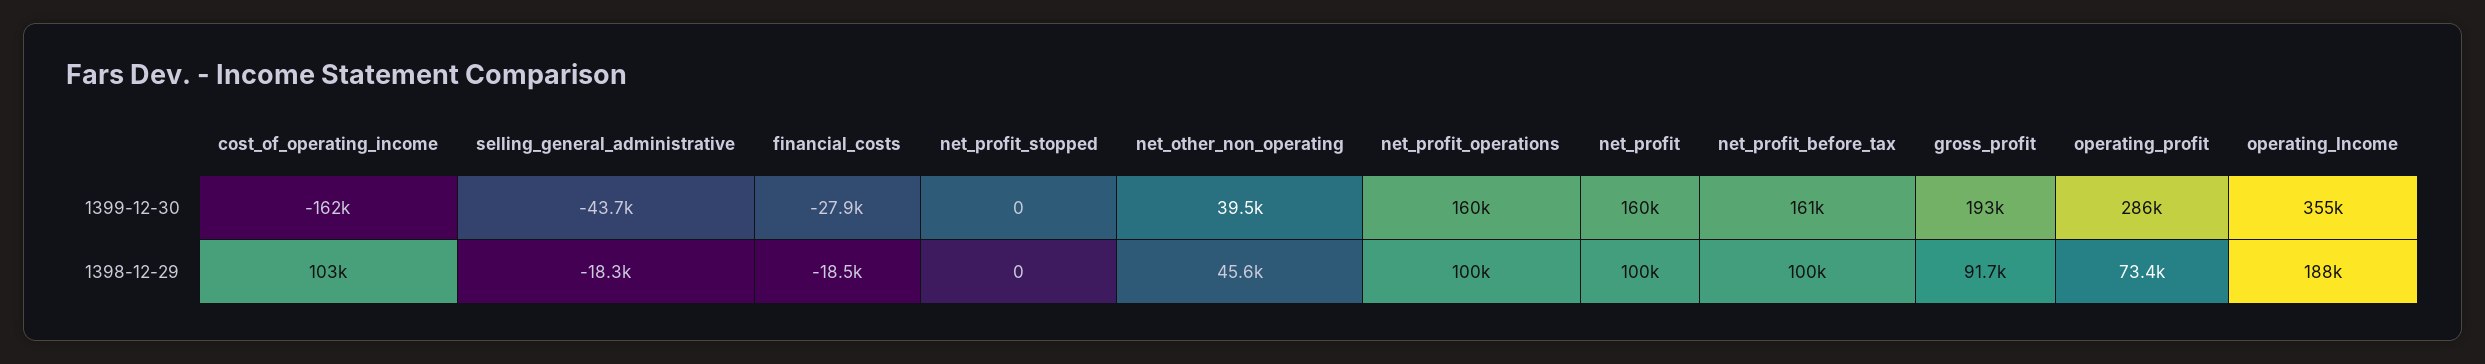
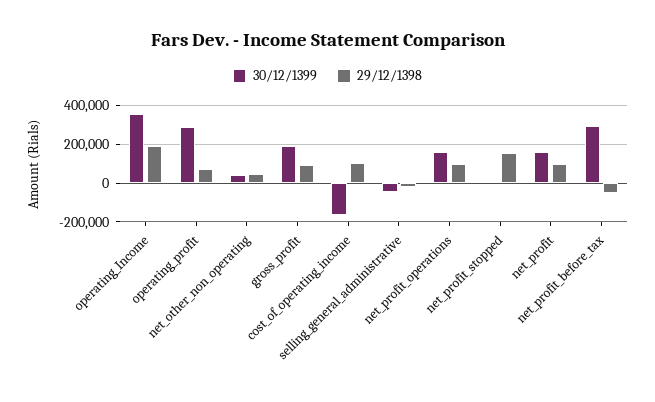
  {
    "1399-12-30": {
      "cost_of_operating_income": -162000,
      "selling_general_administrative": -43700,
-     "financial_costs": -27900,
      "net_profit_stopped": 0,
      "net_other_non_operating": 39500,
      "net_profit_operations": 160000,
      "net_profit": 160000,
-     "net_profit_before_tax": 161000,
+     "net_profit_before_tax": 300000,
      "gross_profit": 193000,
      "operating_profit": 286000,
      "operating_Income": 355000
    },
    "1398-12-29": {
      "cost_of_operating_income": 103000,
      "selling_general_administrative": -18300,
-     "financial_costs": -18500,
-     "net_profit_stopped": 0,
+     "net_profit_stopped": 150000,
      "net_other_non_operating": 45600,
      "net_profit_operations": 100000,
      "net_profit": 100000,
-     "net_profit_before_tax": 100000,
+     "net_profit_before_tax": -50000,
      "gross_profit": 91700,
      "operating_profit": 73400,
      "operating_Income": 188000
    }
  }

